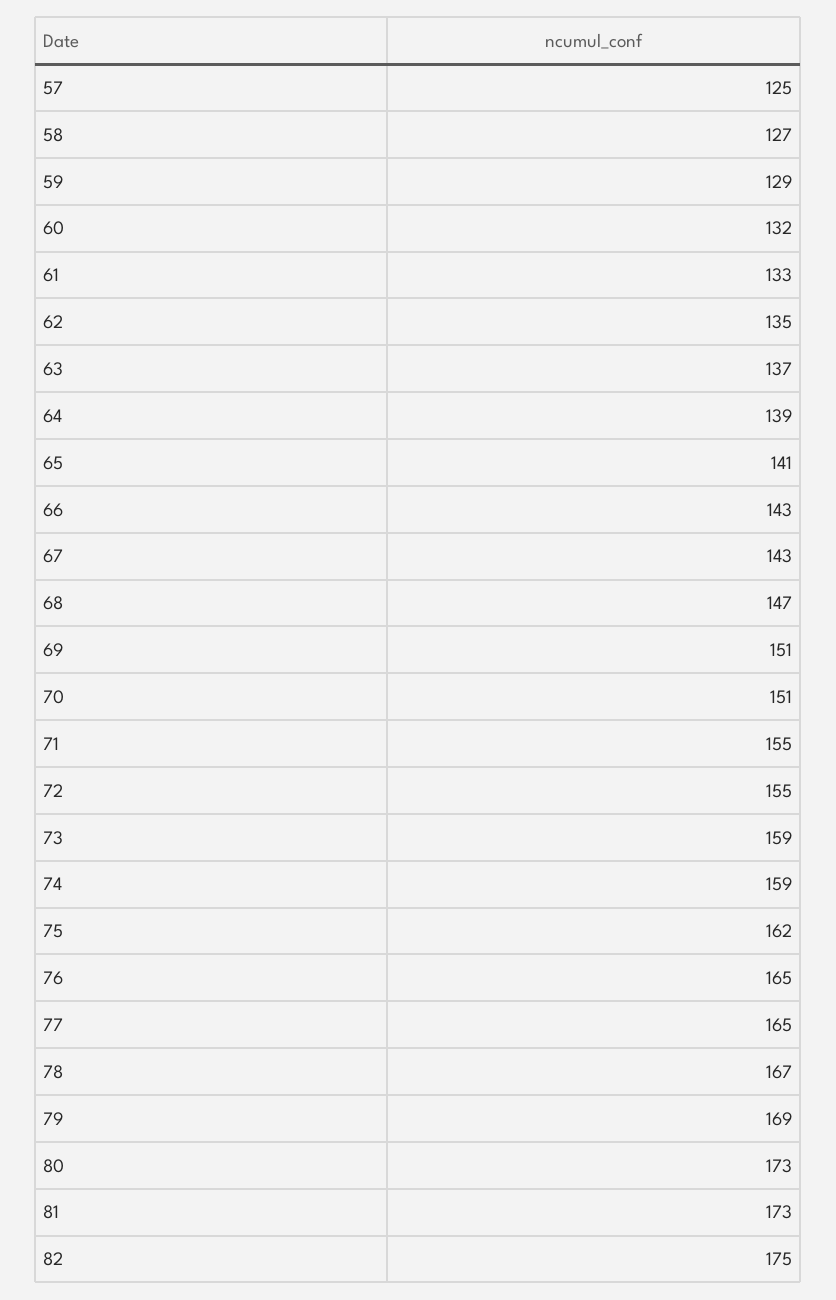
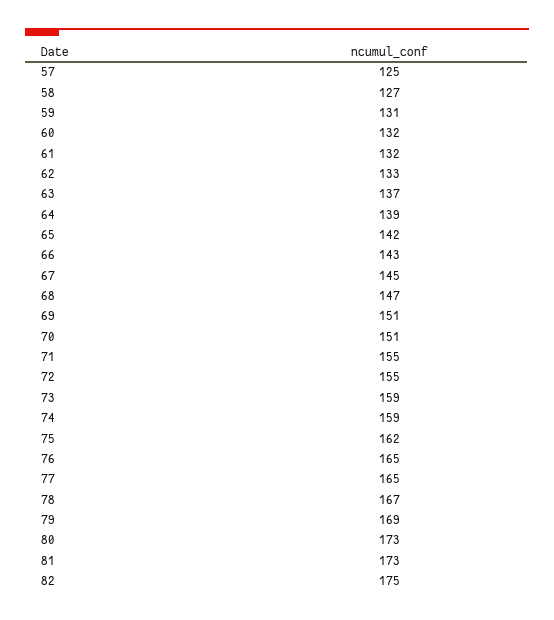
  {
    "57": 125,
    "58": 127,
-   "59": 129,
+   "59": 131,
    "60": 132,
-   "61": 133,
+   "61": 132,
-   "62": 135,
+   "62": 133,
    "63": 137,
    "64": 139,
-   "65": 141,
+   "65": 142,
    "66": 143,
-   "67": 143,
+   "67": 145,
    "68": 147,
    "69": 151,
    "70": 151,
    "71": 155,
    "72": 155,
    "73": 159,
    "74": 159,
    "75": 162,
    "76": 165,
    "77": 165,
    "78": 167,
    "79": 169,
    "80": 173,
    "81": 173,
    "82": 175
  }

